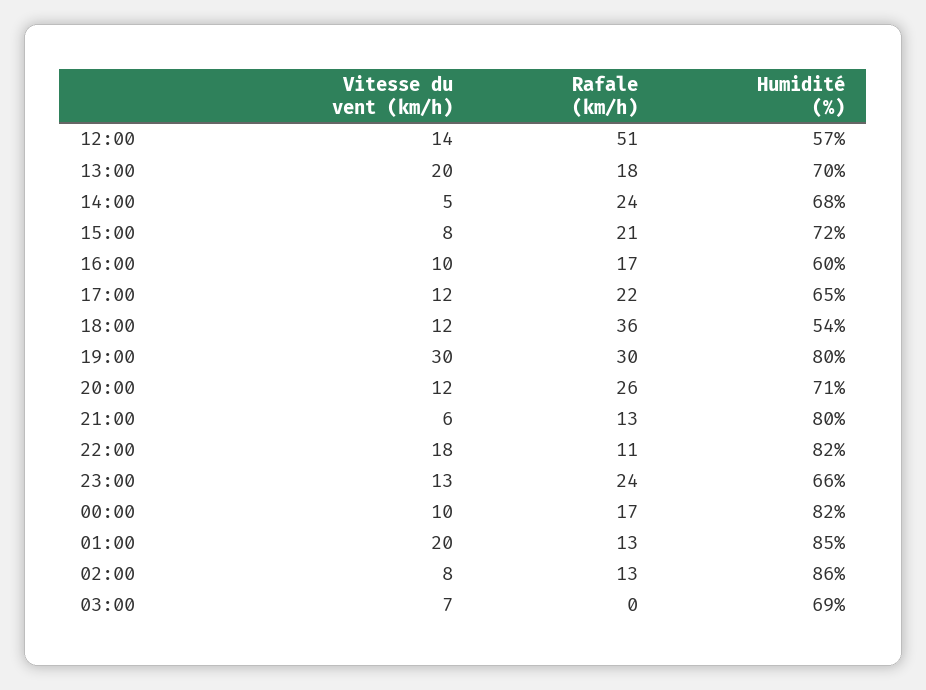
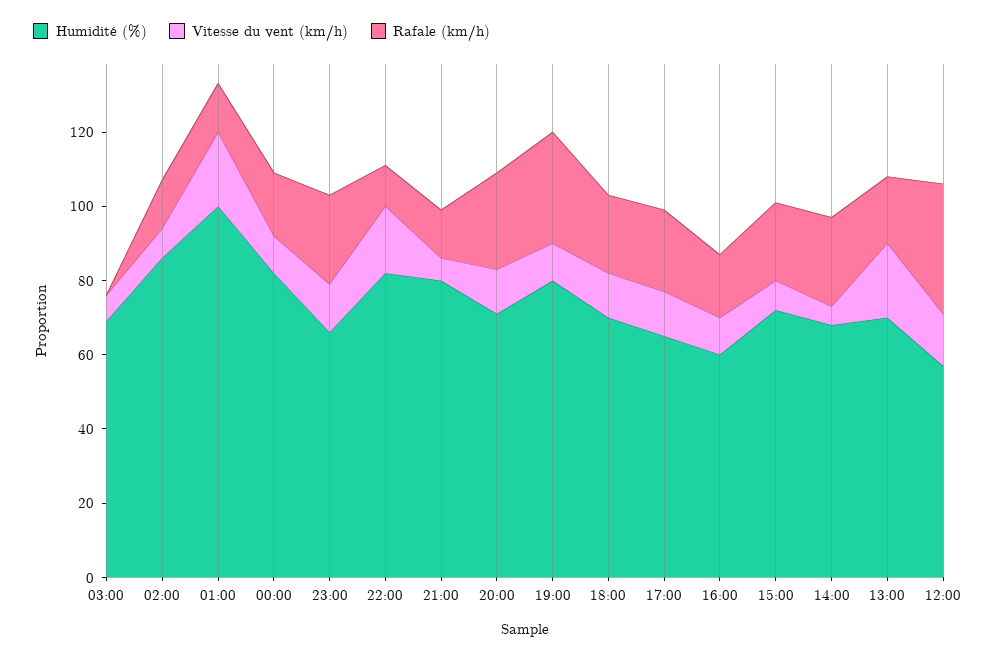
  {
    "Vitesse du vent (km/h)": {
      "12:00": 14,
      "13:00": 20,
      "14:00": 5,
      "15:00": 8,
      "16:00": 10,
      "17:00": 12,
      "18:00": 12,
-     "19:00": 30,
+     "19:00": 10,
      "20:00": 12,
      "21:00": 6,
      "22:00": 18,
      "23:00": 13,
      "00:00": 10,
      "01:00": 20,
      "02:00": 8,
      "03:00": 7
    },
    "Rafale (km/h)": {
-     "12:00": 51,
+     "12:00": 35,
      "13:00": 18,
      "14:00": 24,
      "15:00": 21,
      "16:00": 17,
      "17:00": 22,
-     "18:00": 36,
+     "18:00": 20,
      "19:00": 30,
      "20:00": 26,
      "21:00": 13,
      "22:00": 11,
      "23:00": 24,
      "00:00": 17,
      "01:00": 13,
      "02:00": 13,
      "03:00": 0
    },
    "Humidité (%)": {
      "12:00": 57,
      "13:00": 70,
      "14:00": 68,
      "15:00": 72,
      "16:00": 60,
      "17:00": 65,
-     "18:00": 54,
+     "18:00": 70,
      "19:00": 80,
      "20:00": 71,
      "21:00": 80,
      "22:00": 82,
      "23:00": 66,
      "00:00": 82,
-     "01:00": 85,
+     "01:00": 100,
      "02:00": 86,
      "03:00": 69
    }
  }

